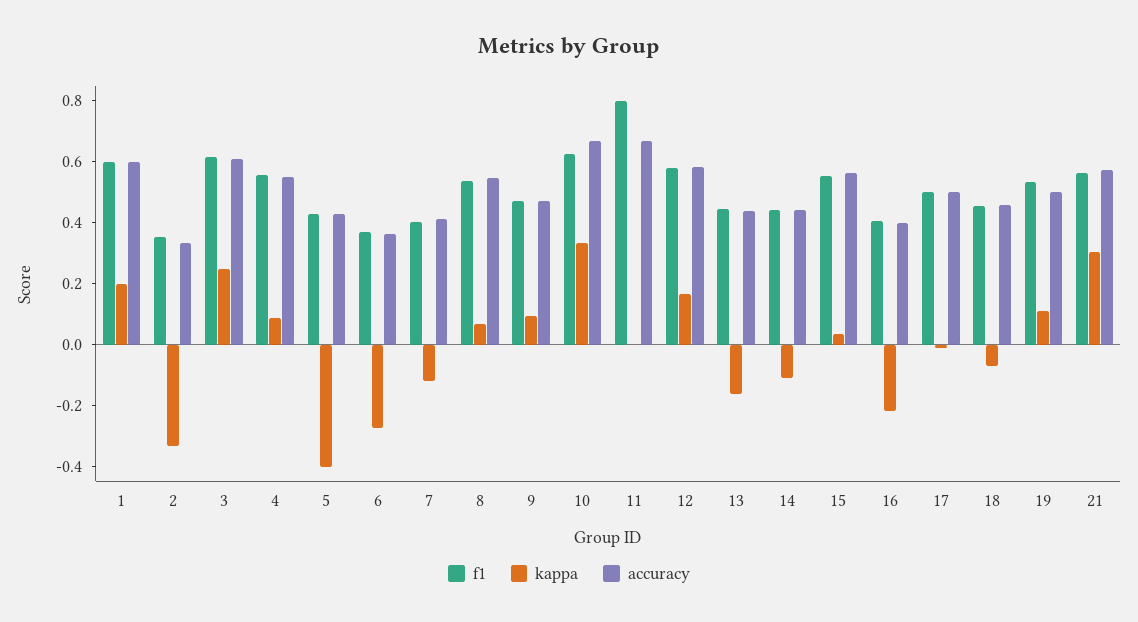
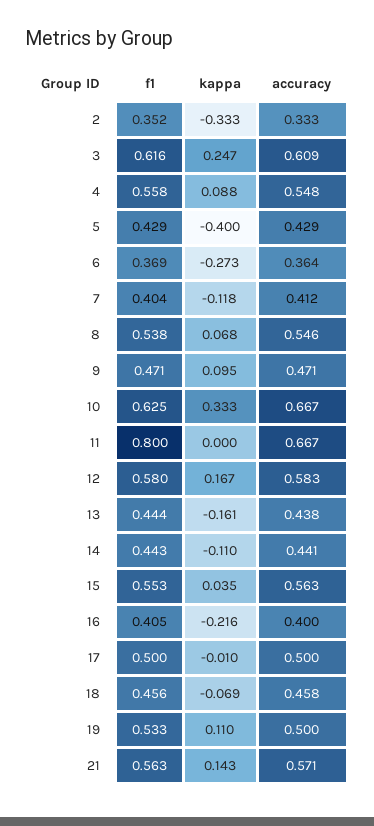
  {
    "f1": {
-     "1": 0.6,
      "2": 0.352,
      "3": 0.616,
      "4": 0.558,
      "5": 0.429,
      "6": 0.369,
      "7": 0.404,
      "8": 0.538,
      "9": 0.471,
      "10": 0.625,
      "11": 0.8,
      "12": 0.58,
      "13": 0.444,
      "14": 0.443,
      "15": 0.553,
      "16": 0.405,
      "17": 0.5,
      "18": 0.456,
      "19": 0.533,
      "21": 0.563
    },
    "kappa": {
-     "1": 0.2,
      "2": -0.333,
      "3": 0.247,
      "4": 0.088,
      "5": -0.4,
      "6": -0.273,
      "7": -0.118,
      "8": 0.068,
      "9": 0.095,
      "10": 0.333,
      "11": 0,
      "12": 0.167,
      "13": -0.161,
      "14": -0.11,
      "15": 0.035,
      "16": -0.216,
      "17": -0.01,
      "18": -0.069,
      "19": 0.11,
-     "21": 0.3
+     "21": 0.143
    },
    "accuracy": {
-     "1": 0.6,
      "2": 0.333,
      "3": 0.609,
      "4": 0.548,
      "5": 0.429,
      "6": 0.364,
      "7": 0.412,
      "8": 0.546,
      "9": 0.471,
      "10": 0.667,
      "11": 0.667,
      "12": 0.583,
      "13": 0.438,
      "14": 0.441,
      "15": 0.563,
      "16": 0.4,
      "17": 0.5,
      "18": 0.458,
      "19": 0.5,
      "21": 0.571
    }
  }

